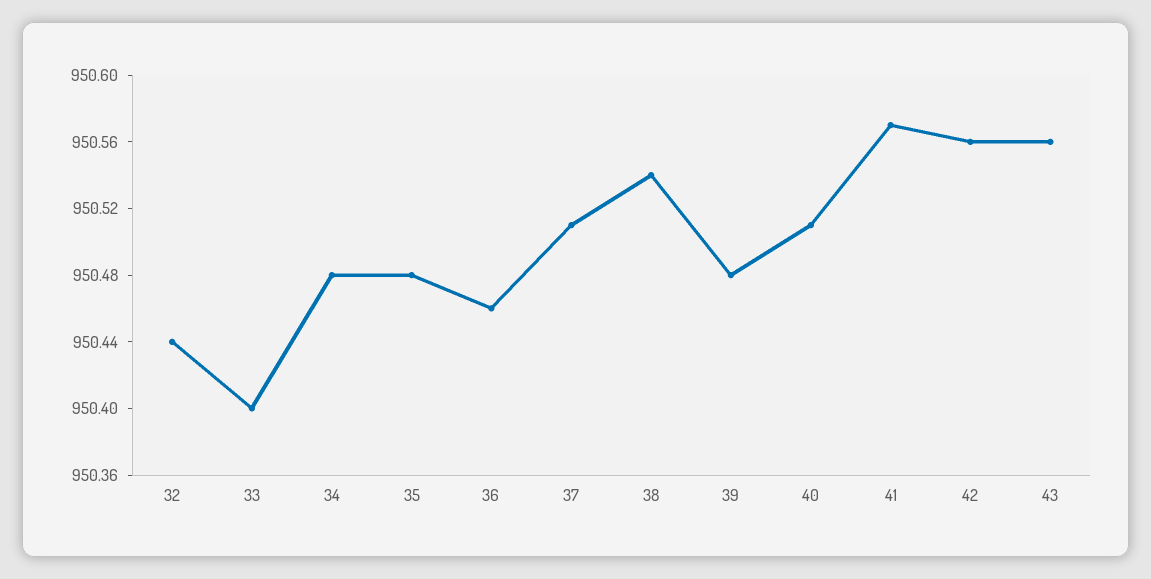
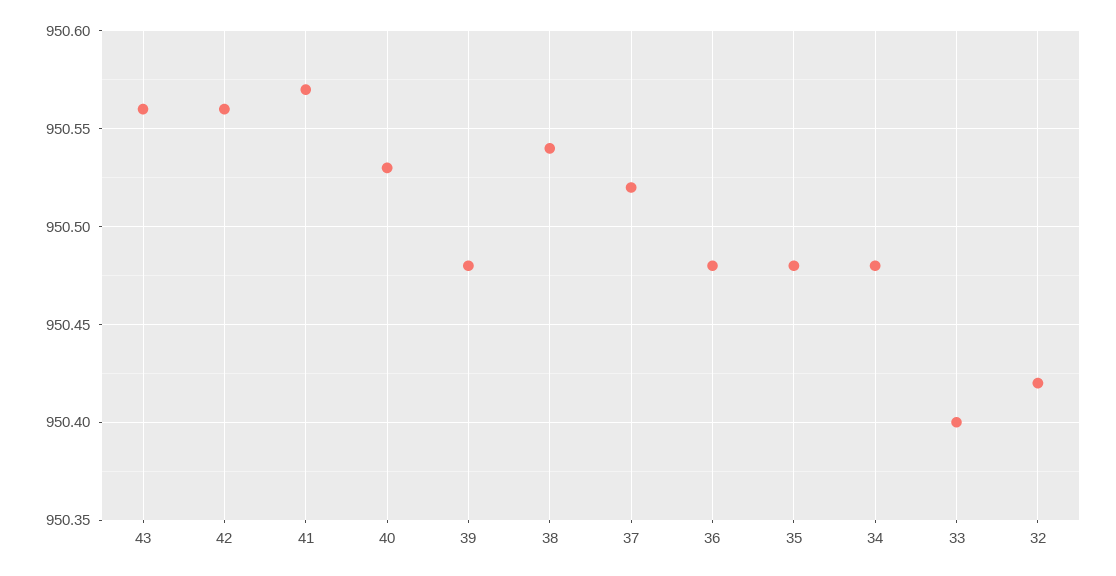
  {
-   "32": 950.44,
+   "32": 950.42,
    "33": 950.4,
    "34": 950.48,
    "35": 950.48,
-   "36": 950.46,
+   "36": 950.48,
-   "37": 950.51,
+   "37": 950.52,
    "38": 950.54,
    "39": 950.48,
-   "40": 950.51,
+   "40": 950.53,
    "41": 950.57,
    "42": 950.56,
    "43": 950.56
  }

